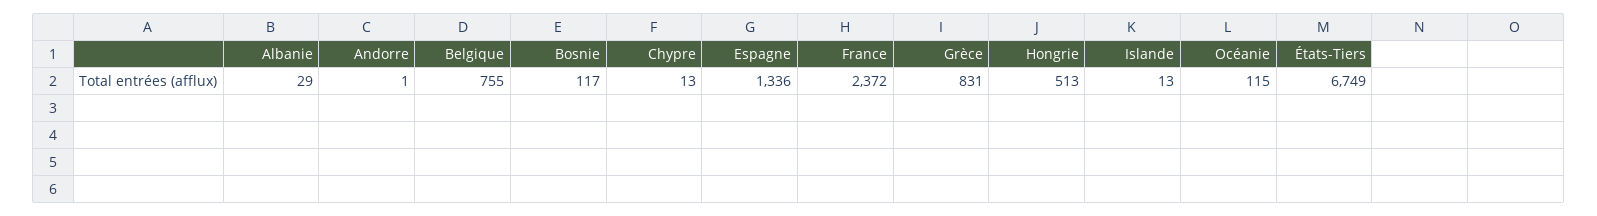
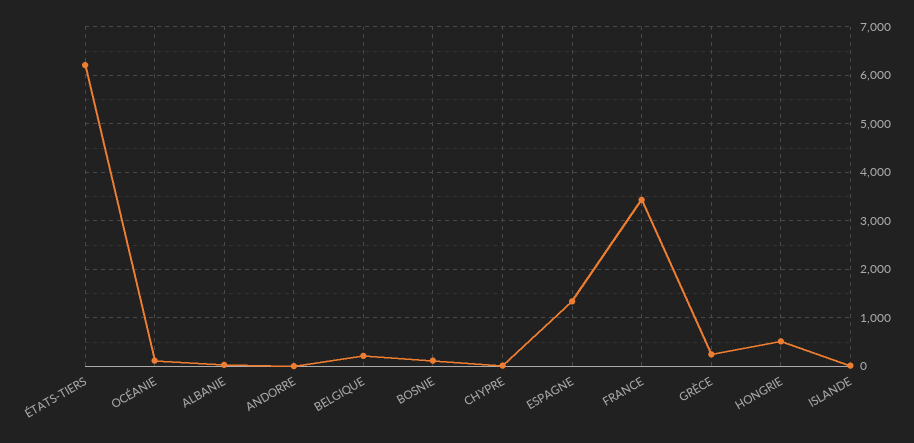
  {
    "Albanie": 29,
    "Andorre": 1,
-   "Belgique": 755,
+   "Belgique": 200,
    "Bosnie": 117,
    "Chypre": 13,
    "Espagne": 1336,
-   "France": 2372,
+   "France": 3400,
-   "Grèce": 831,
+   "Grèce": 200,
    "Hongrie": 513,
    "Islande": 13,
    "Océanie": 115,
-   "États-Tiers": 6749
+   "États-Tiers": 6200
  }

